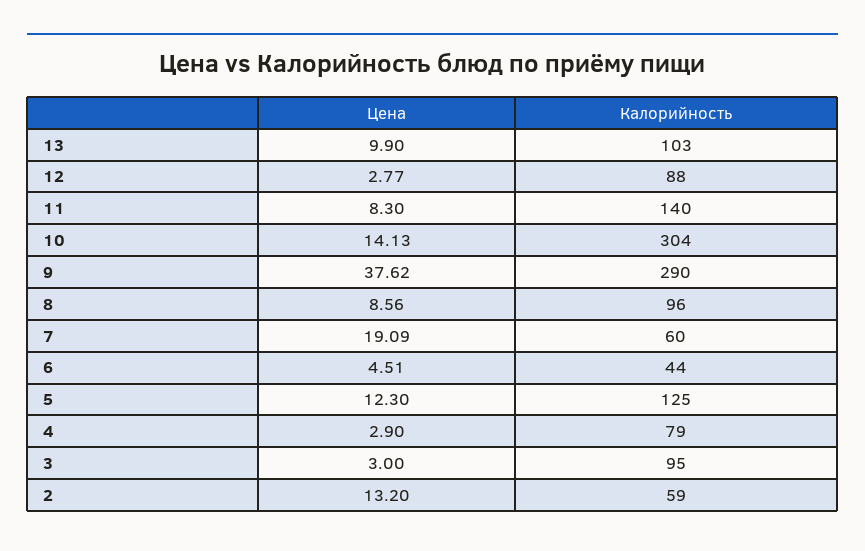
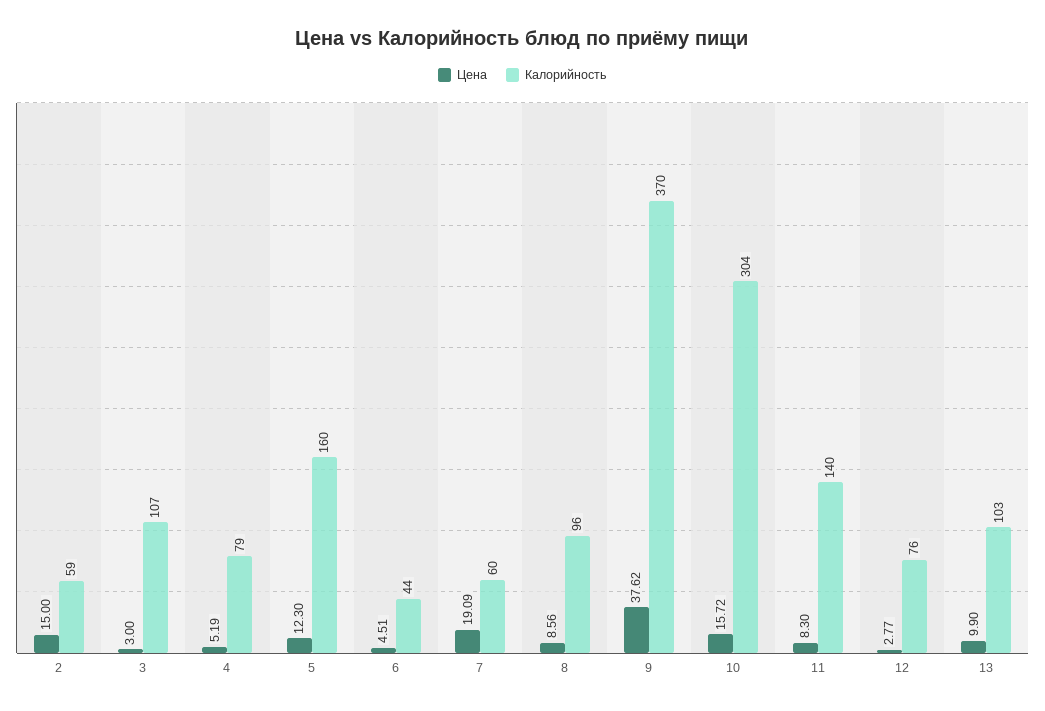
  {
    "Цена": {
      "13": 9.9,
      "12": 2.77,
      "11": 8.3,
-     "10": 14.13,
+     "10": 15.72,
      "9": 37.62,
      "8": 8.56,
      "7": 19.09,
      "6": 4.51,
      "5": 12.3,
-     "4": 2.9,
+     "4": 5.19,
      "3": 3,
-     "2": 13.2
+     "2": 15
    },
    "Калорийность": {
      "13": 103,
-     "12": 88,
+     "12": 76,
      "11": 140,
      "10": 304,
-     "9": 290,
+     "9": 370,
      "8": 96,
      "7": 60,
      "6": 44,
-     "5": 125,
+     "5": 160,
      "4": 79,
-     "3": 95,
+     "3": 107,
      "2": 59
    }
  }

